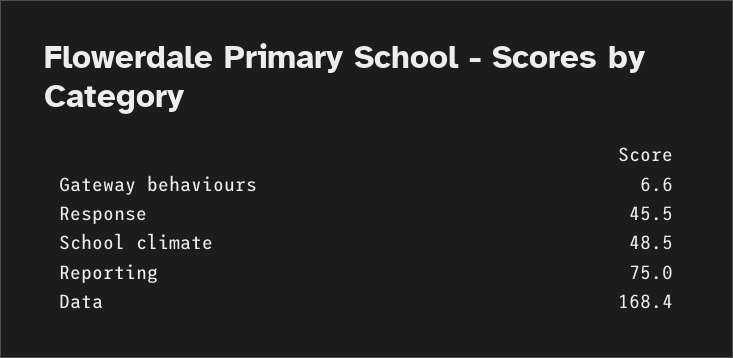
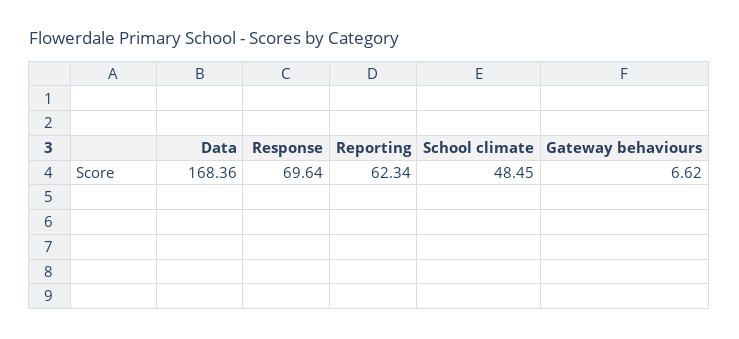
  {
    "Gateway behaviours": 6.62,
-   "Response": 45.5,
+   "Response": 69.64,
    "School climate": 48.45,
-   "Reporting": 75,
+   "Reporting": 62.34,
    "Data": 168.36
  }

